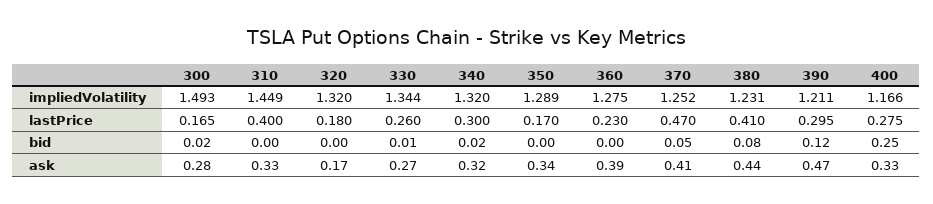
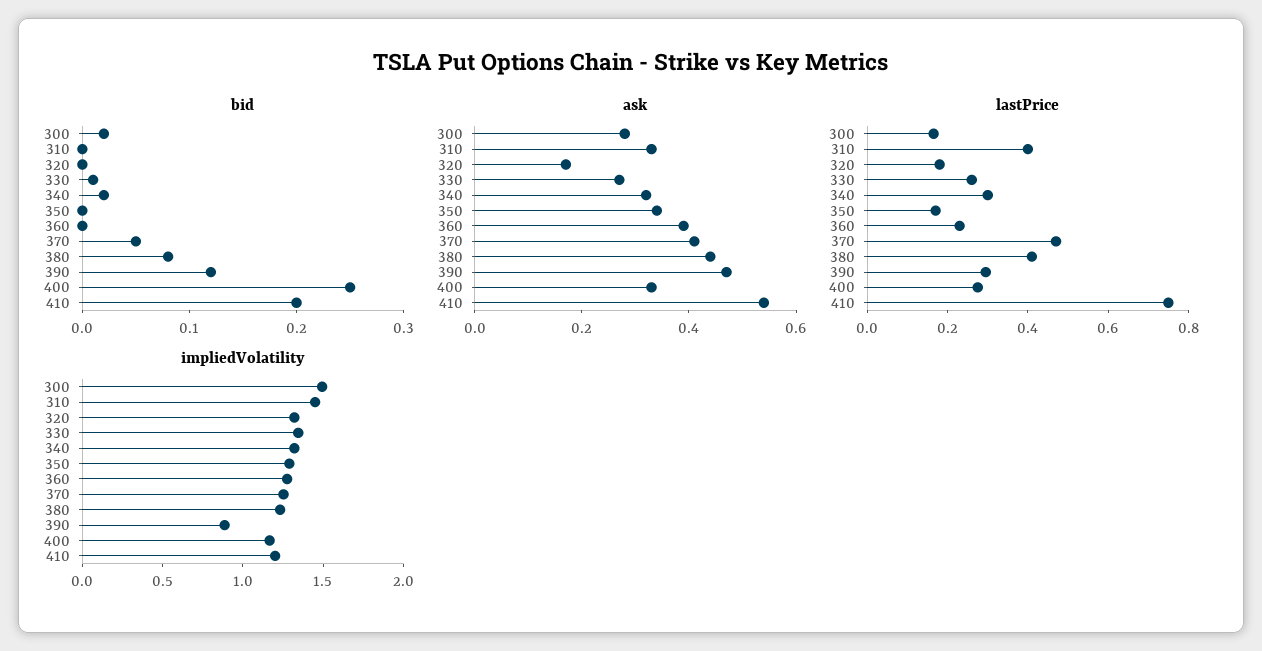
  {
    "impliedVolatility": {
      "300": 1.493,
      "310": 1.449,
      "320": 1.32,
      "330": 1.344,
      "340": 1.32,
      "350": 1.289,
      "360": 1.275,
      "370": 1.252,
      "380": 1.231,
-     "390": 1.211,
+     "390": 0.9,
-     "400": 1.166
+     "400": 1.166,
+     "410": 1.2
    },
    "lastPrice": {
      "300": 0.165,
      "310": 0.4,
      "320": 0.18,
      "330": 0.26,
      "340": 0.3,
      "350": 0.17,
      "360": 0.23,
      "370": 0.47,
      "380": 0.41,
      "390": 0.295,
-     "400": 0.275
+     "400": 0.275,
+     "410": 0.75
    },
    "bid": {
      "300": 0.02,
      "310": 0,
      "320": 0,
      "330": 0.01,
      "340": 0.02,
      "350": 0,
      "360": 0,
      "370": 0.05,
      "380": 0.08,
      "390": 0.12,
-     "400": 0.25
+     "400": 0.25,
+     "410": 0.2
    },
    "ask": {
      "300": 0.28,
      "310": 0.33,
      "320": 0.17,
      "330": 0.27,
      "340": 0.32,
      "350": 0.34,
      "360": 0.39,
      "370": 0.41,
      "380": 0.44,
      "390": 0.47,
-     "400": 0.33
+     "400": 0.33,
+     "410": 0.55
    }
  }

